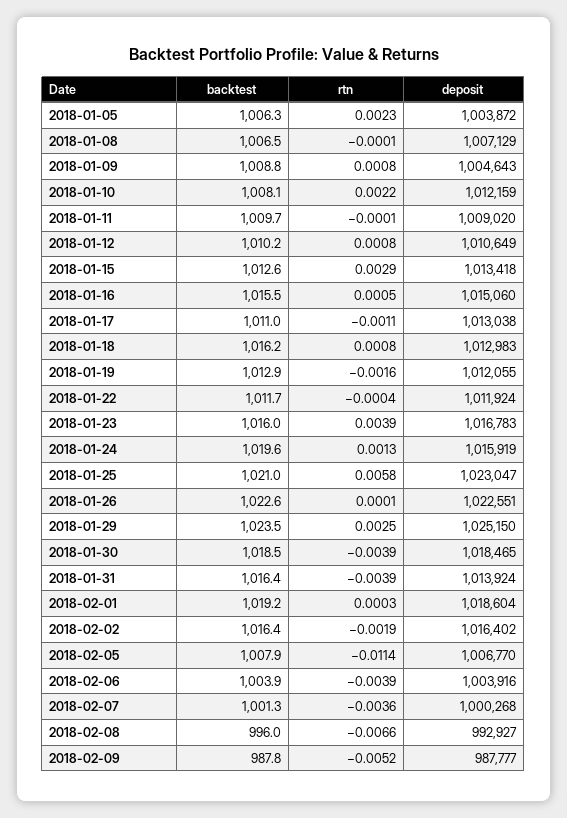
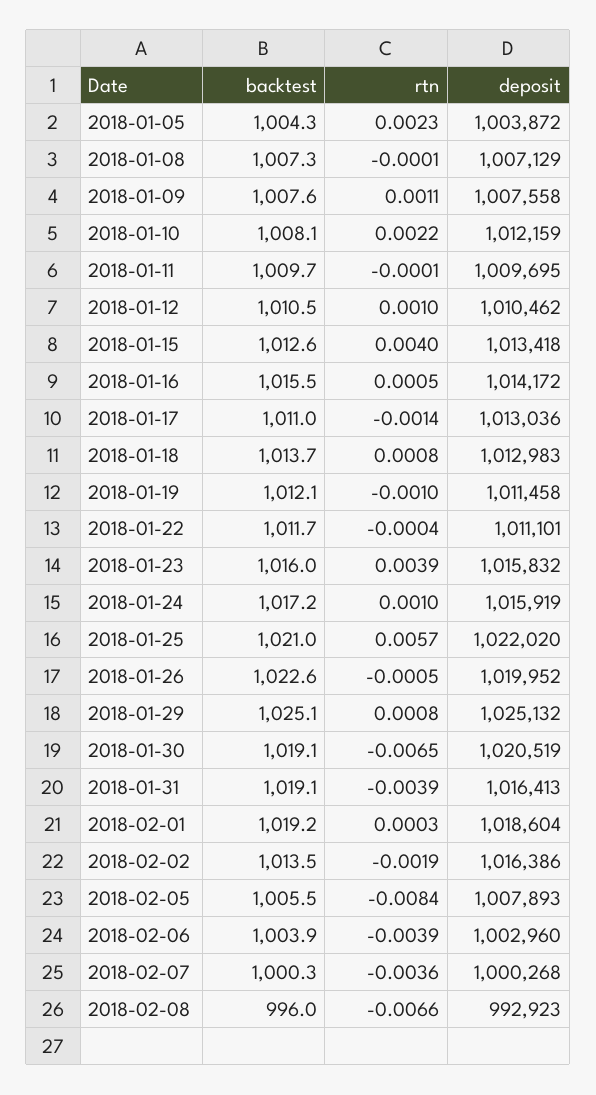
  {
    "backtest": {
-     "2018-01-05": 1006.3,
+     "2018-01-05": 1004.3,
-     "2018-01-08": 1006.5,
+     "2018-01-08": 1007.3,
-     "2018-01-09": 1008.8,
+     "2018-01-09": 1007.6,
      "2018-01-10": 1008.1,
      "2018-01-11": 1009.7,
-     "2018-01-12": 1010.2,
+     "2018-01-12": 1010.5,
      "2018-01-15": 1012.6,
      "2018-01-16": 1015.5,
      "2018-01-17": 1011,
-     "2018-01-18": 1016.2,
+     "2018-01-18": 1013.7,
-     "2018-01-19": 1012.9,
+     "2018-01-19": 1012.1,
      "2018-01-22": 1011.7,
      "2018-01-23": 1016,
-     "2018-01-24": 1019.6,
+     "2018-01-24": 1017.2,
      "2018-01-25": 1021,
      "2018-01-26": 1022.6,
-     "2018-01-29": 1023.5,
+     "2018-01-29": 1025.1,
-     "2018-01-30": 1018.5,
+     "2018-01-30": 1019.1,
-     "2018-01-31": 1016.4,
+     "2018-01-31": 1019.1,
      "2018-02-01": 1019.2,
-     "2018-02-02": 1016.4,
+     "2018-02-02": 1013.5,
-     "2018-02-05": 1007.9,
+     "2018-02-05": 1005.5,
      "2018-02-06": 1003.9,
-     "2018-02-07": 1001.3,
+     "2018-02-07": 1000.3,
-     "2018-02-08": 996,
+     "2018-02-08": 996
-     "2018-02-09": 987.8
    },
    "rtn": {
      "2018-01-05": 0.0023,
      "2018-01-08": -0.0001,
-     "2018-01-09": 0.0008,
+     "2018-01-09": 0.0011,
      "2018-01-10": 0.0022,
      "2018-01-11": -0.0001,
-     "2018-01-12": 0.0008,
+     "2018-01-12": 0.001,
-     "2018-01-15": 0.0029,
+     "2018-01-15": 0.004,
      "2018-01-16": 0.0005,
-     "2018-01-17": -0.0011,
+     "2018-01-17": -0.0014,
      "2018-01-18": 0.0008,
-     "2018-01-19": -0.0016,
+     "2018-01-19": -0.001,
      "2018-01-22": -0.0004,
      "2018-01-23": 0.0039,
-     "2018-01-24": 0.0013,
+     "2018-01-24": 0.001,
-     "2018-01-25": 0.0058,
+     "2018-01-25": 0.0057,
-     "2018-01-26": 0.0001,
+     "2018-01-26": -0.0005,
-     "2018-01-29": 0.0025,
+     "2018-01-29": 0.0008,
-     "2018-01-30": -0.0039,
+     "2018-01-30": -0.0065,
      "2018-01-31": -0.0039,
      "2018-02-01": 0.0003,
      "2018-02-02": -0.0019,
-     "2018-02-05": -0.0114,
+     "2018-02-05": -0.0084,
      "2018-02-06": -0.0039,
      "2018-02-07": -0.0036,
-     "2018-02-08": -0.0066,
+     "2018-02-08": -0.0066
-     "2018-02-09": -0.0052
    },
    "deposit": {
      "2018-01-05": 1003872,
      "2018-01-08": 1007129,
-     "2018-01-09": 1004643,
+     "2018-01-09": 1007558,
      "2018-01-10": 1012159,
-     "2018-01-11": 1009020,
+     "2018-01-11": 1009695,
-     "2018-01-12": 1010649,
+     "2018-01-12": 1010462,
      "2018-01-15": 1013418,
-     "2018-01-16": 1015060,
+     "2018-01-16": 1014172,
-     "2018-01-17": 1013038,
+     "2018-01-17": 1013036,
      "2018-01-18": 1012983,
-     "2018-01-19": 1012055,
+     "2018-01-19": 1011458,
-     "2018-01-22": 1011924,
+     "2018-01-22": 1011101,
-     "2018-01-23": 1016783,
+     "2018-01-23": 1015832,
      "2018-01-24": 1015919,
-     "2018-01-25": 1023047,
+     "2018-01-25": 1022020,
-     "2018-01-26": 1022551,
+     "2018-01-26": 1019952,
-     "2018-01-29": 1025150,
+     "2018-01-29": 1025132,
-     "2018-01-30": 1018465,
+     "2018-01-30": 1020519,
-     "2018-01-31": 1013924,
+     "2018-01-31": 1016413,
      "2018-02-01": 1018604,
-     "2018-02-02": 1016402,
+     "2018-02-02": 1016386,
-     "2018-02-05": 1006770,
+     "2018-02-05": 1007893,
-     "2018-02-06": 1003916,
+     "2018-02-06": 1002960,
      "2018-02-07": 1000268,
-     "2018-02-08": 992927,
+     "2018-02-08": 992923
-     "2018-02-09": 987777
    }
  }

